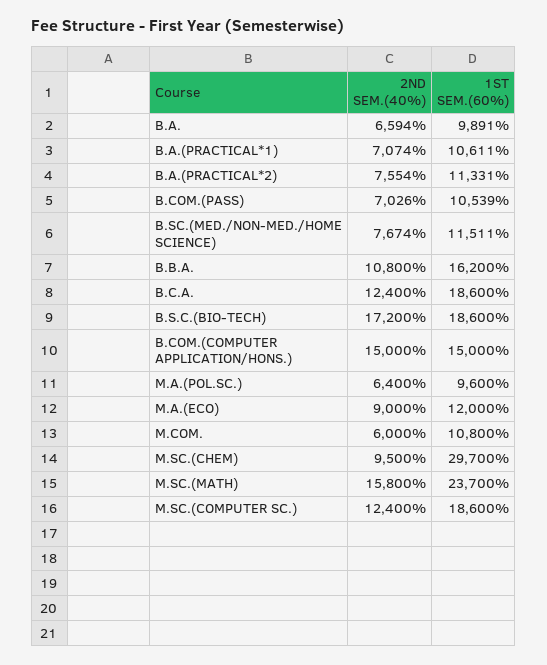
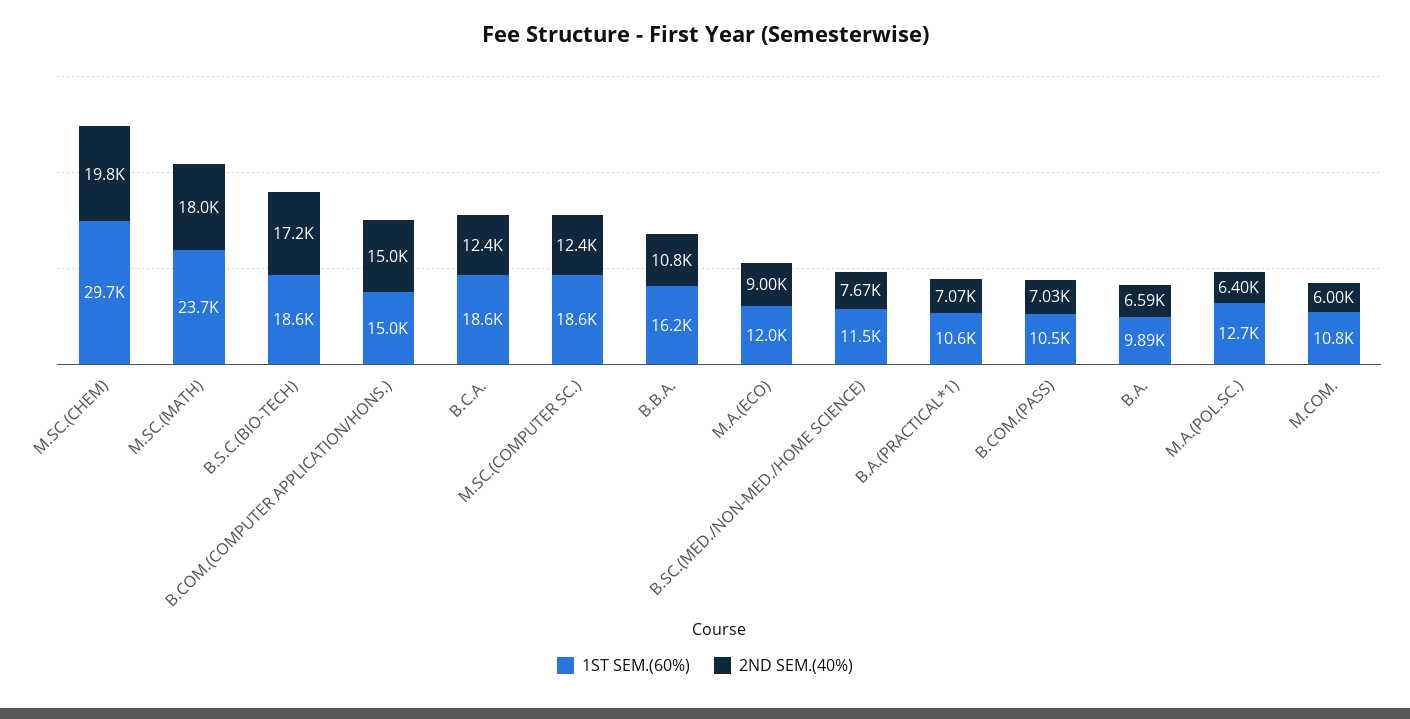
  {
    "2ND SEM.(40%)": {
      "B.A.": 6594,
      "B.A.(PRACTICAL*1)": 7074,
-     "B.A.(PRACTICAL*2)": 7554,
      "B.COM.(PASS)": 7026,
      "B.SC.(MED./NON-MED./HOME SCIENCE)": 7674,
      "B.B.A.": 10800,
      "B.C.A.": 12400,
      "B.S.C.(BIO-TECH)": 17200,
      "B.COM.(COMPUTER APPLICATION/HONS.)": 15000,
      "M.A.(POL.SC.)": 6400,
      "M.A.(ECO)": 9000,
      "M.COM.": 6000,
-     "M.SC.(CHEM)": 9500,
+     "M.SC.(CHEM)": 19800,
-     "M.SC.(MATH)": 15800,
+     "M.SC.(MATH)": 18000,
      "M.SC.(COMPUTER SC.)": 12400
    },
    "1ST SEM.(60%)": {
      "B.A.": 9891,
      "B.A.(PRACTICAL*1)": 10611,
-     "B.A.(PRACTICAL*2)": 11331,
      "B.COM.(PASS)": 10539,
      "B.SC.(MED./NON-MED./HOME SCIENCE)": 11511,
      "B.B.A.": 16200,
      "B.C.A.": 18600,
      "B.S.C.(BIO-TECH)": 18600,
      "B.COM.(COMPUTER APPLICATION/HONS.)": 15000,
-     "M.A.(POL.SC.)": 9600,
+     "M.A.(POL.SC.)": 12700,
      "M.A.(ECO)": 12000,
      "M.COM.": 10800,
      "M.SC.(CHEM)": 29700,
      "M.SC.(MATH)": 23700,
      "M.SC.(COMPUTER SC.)": 18600
    }
  }

